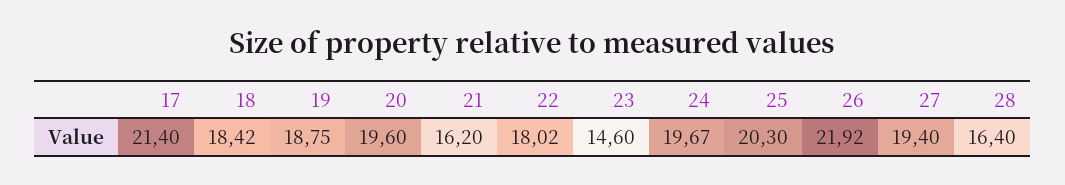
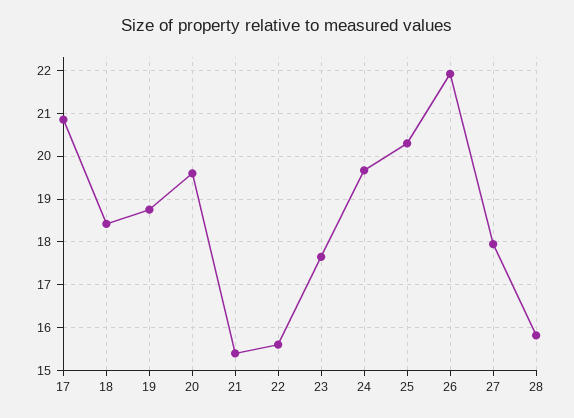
  {
-   "17": 21.4,
+   "17": 20.8,
    "18": 18.42,
    "19": 18.75,
    "20": 19.6,
-   "21": 16.2,
+   "21": 15.4,
-   "22": 18.02,
+   "22": 15.6,
-   "23": 14.6,
+   "23": 17.6,
    "24": 19.67,
    "25": 20.3,
    "26": 21.92,
-   "27": 19.4,
+   "27": 18,
-   "28": 16.4
+   "28": 15.8
  }

